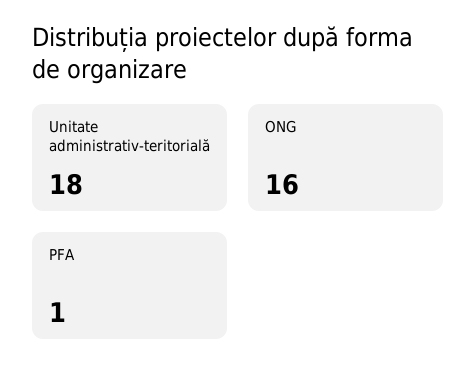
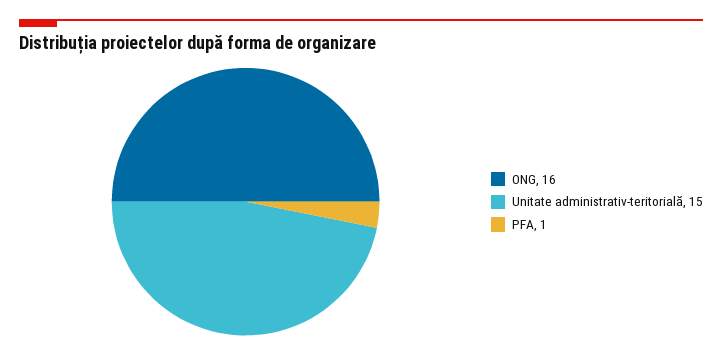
  {
-   "Unitate administrativ-teritorială": 18,
+   "Unitate administrativ-teritorială": 15,
    "ONG": 16,
    "PFA": 1
  }

